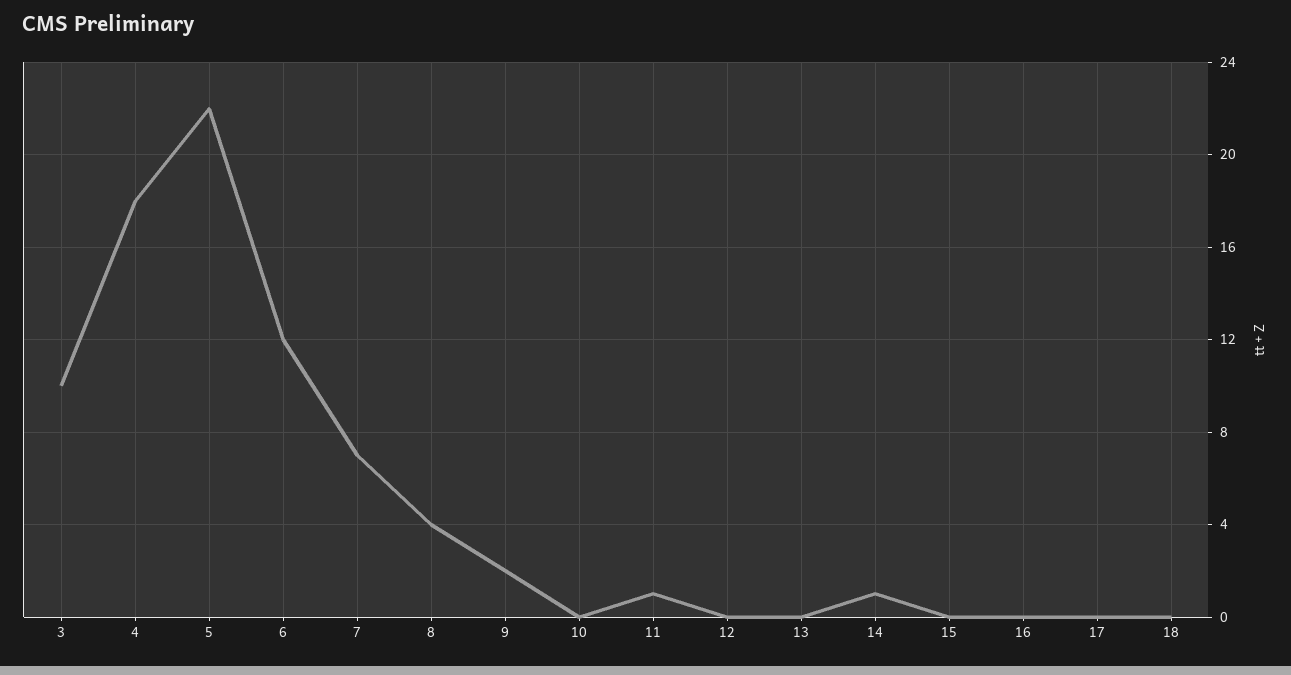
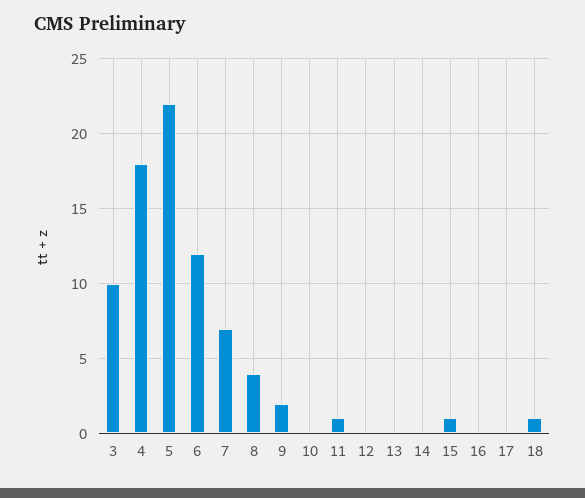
  {
    "3": 10,
    "4": 18,
    "5": 22,
    "6": 12,
    "7": 7,
    "8": 4,
    "9": 2,
    "10": 0,
    "11": 1,
    "12": 0,
    "13": 0,
-   "14": 1,
+   "14": 0,
-   "15": 0,
+   "15": 1,
    "16": 0,
    "17": 0,
-   "18": 0
+   "18": 1
  }

